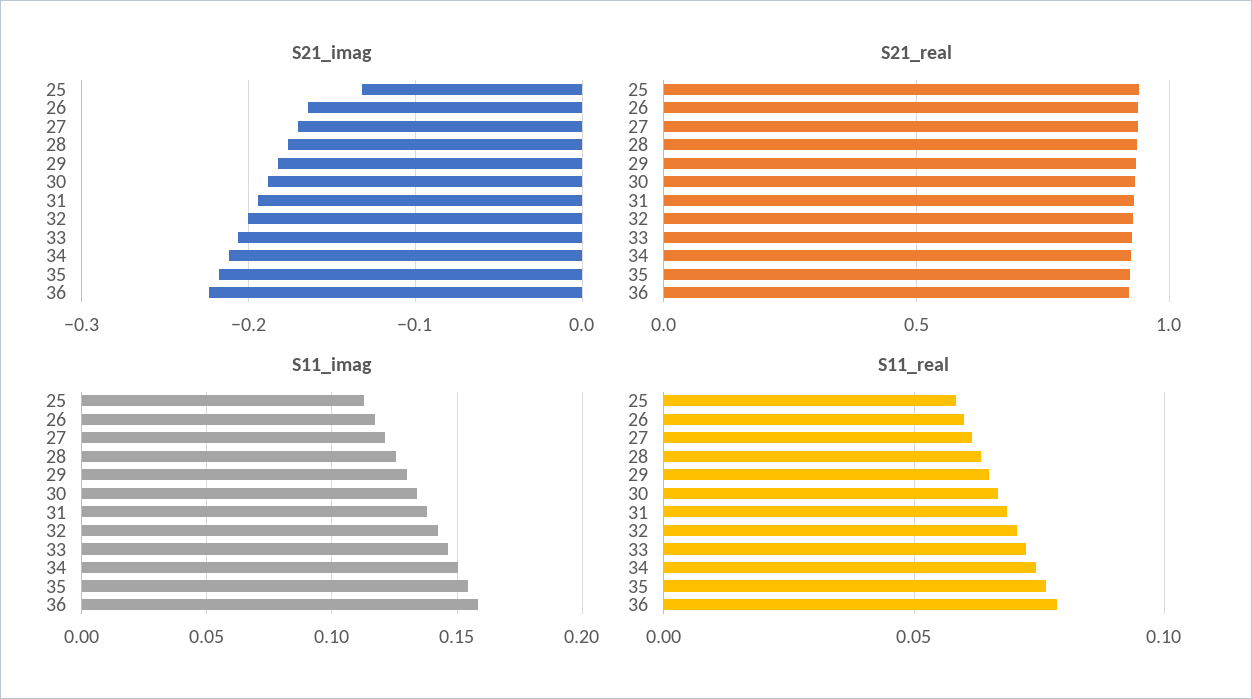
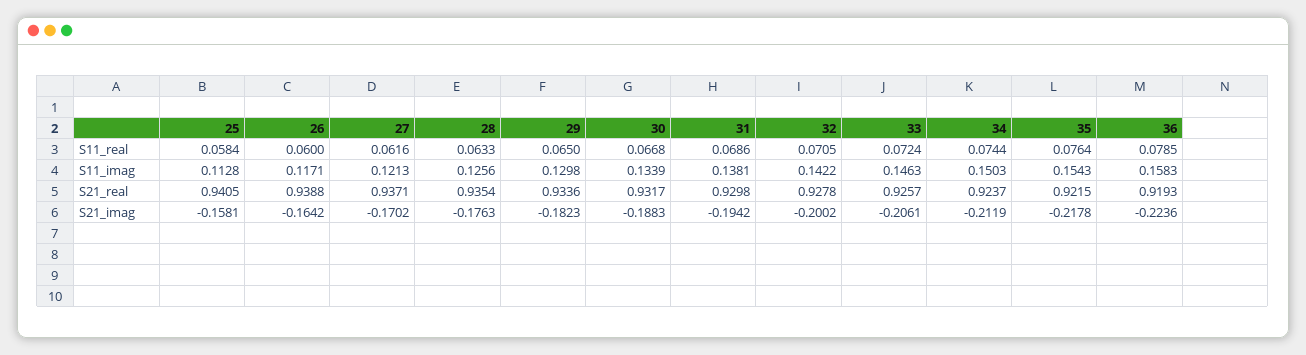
  {
    "S21_imag": {
-     "25": -0.13,
+     "25": -0.1581,
      "26": -0.1642,
      "27": -0.1702,
      "28": -0.1763,
      "29": -0.1823,
      "30": -0.1883,
      "31": -0.1942,
      "32": -0.2002,
      "33": -0.2061,
      "34": -0.2119,
      "35": -0.2178,
      "36": -0.2236
    },
    "S21_real": {
      "25": 0.9405,
      "26": 0.9388,
      "27": 0.9371,
      "28": 0.9354,
      "29": 0.9336,
      "30": 0.9317,
      "31": 0.9298,
      "32": 0.9278,
      "33": 0.9257,
      "34": 0.9237,
      "35": 0.9215,
      "36": 0.9193
    },
    "S11_imag": {
      "25": 0.1128,
      "26": 0.1171,
      "27": 0.1213,
      "28": 0.1256,
      "29": 0.1298,
      "30": 0.1339,
      "31": 0.1381,
      "32": 0.1422,
      "33": 0.1463,
      "34": 0.1503,
      "35": 0.1543,
      "36": 0.1583
    },
    "S11_real": {
      "25": 0.0584,
      "26": 0.06,
      "27": 0.0616,
      "28": 0.0633,
      "29": 0.065,
      "30": 0.0668,
      "31": 0.0686,
      "32": 0.0705,
      "33": 0.0724,
      "34": 0.0744,
      "35": 0.0764,
      "36": 0.0785
    }
  }

